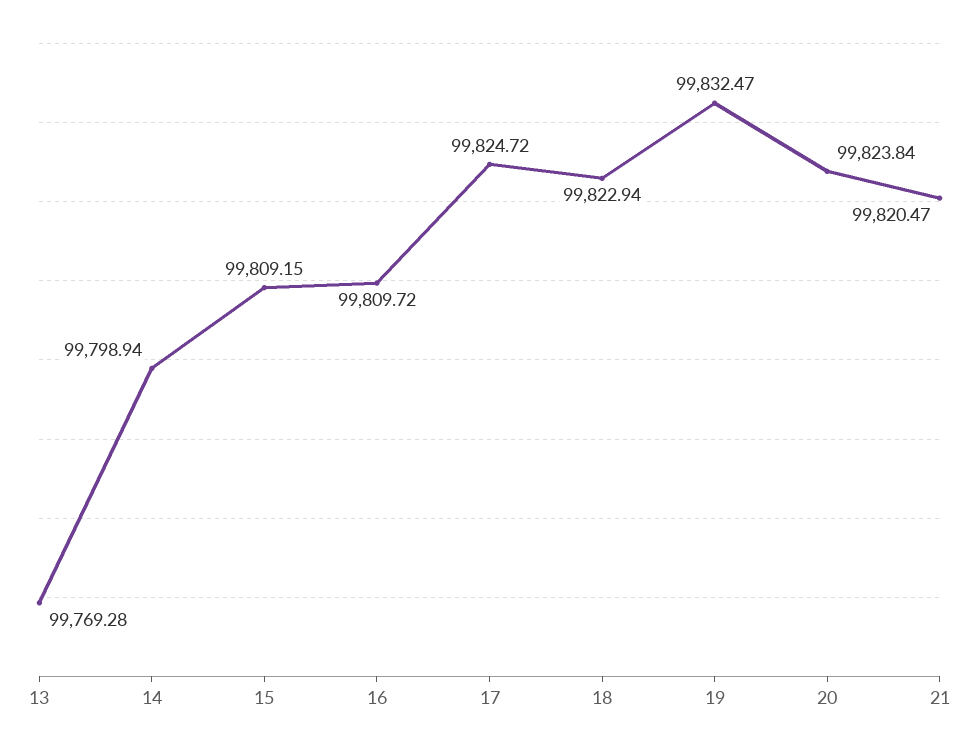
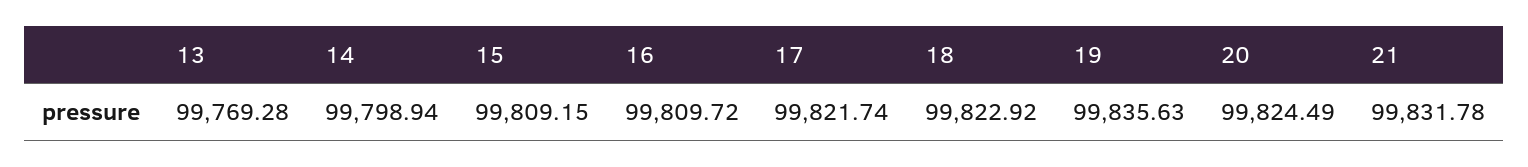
  {
    "13": 99769.28,
    "14": 99798.94,
    "15": 99809.15,
    "16": 99809.72,
-   "17": 99824.72,
+   "17": 99821.74,
-   "18": 99822.94,
+   "18": 99822.92,
-   "19": 99832.47,
+   "19": 99835.63,
-   "20": 99823.84,
+   "20": 99824.49,
-   "21": 99820.47
+   "21": 99831.78
  }

